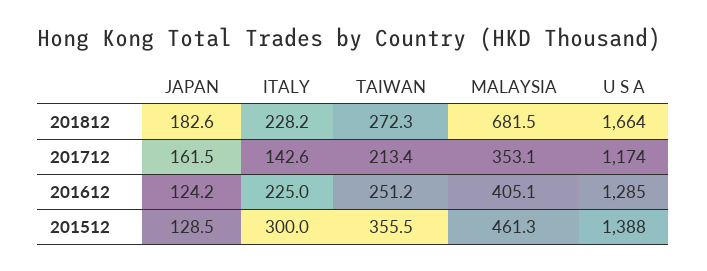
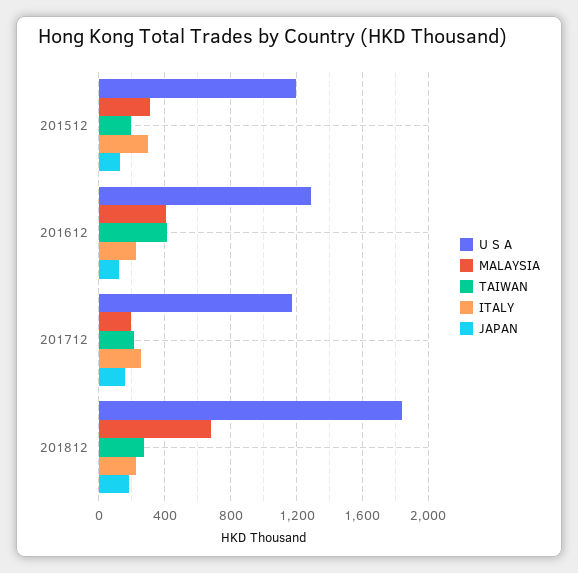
  {
    "JAPAN": {
      "201812": 182.6,
      "201712": 161.5,
      "201612": 124.2,
      "201512": 128.5
    },
    "ITALY": {
      "201812": 228.2,
-     "201712": 142.6,
+     "201712": 250,
      "201612": 225,
      "201512": 300
    },
    "TAIWAN": {
      "201812": 272.3,
      "201712": 213.4,
-     "201612": 251.2,
+     "201612": 400,
-     "201512": 355.5
+     "201512": 200
    },
    "MALAYSIA": {
      "201812": 681.5,
-     "201712": 353.1,
+     "201712": 200,
      "201612": 405.1,
-     "201512": 461.3
+     "201512": 300
    },
    "U S A": {
-     "201812": 1664,
+     "201812": 1850,
      "201712": 1174,
      "201612": 1285,
-     "201512": 1388
+     "201512": 1200
    }
  }

